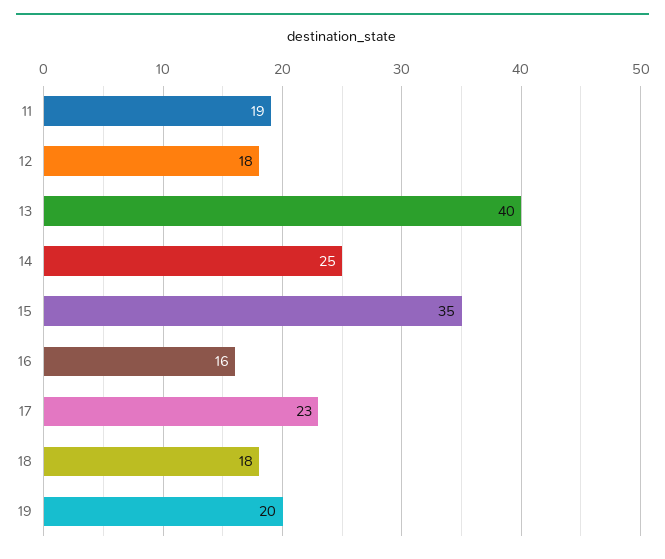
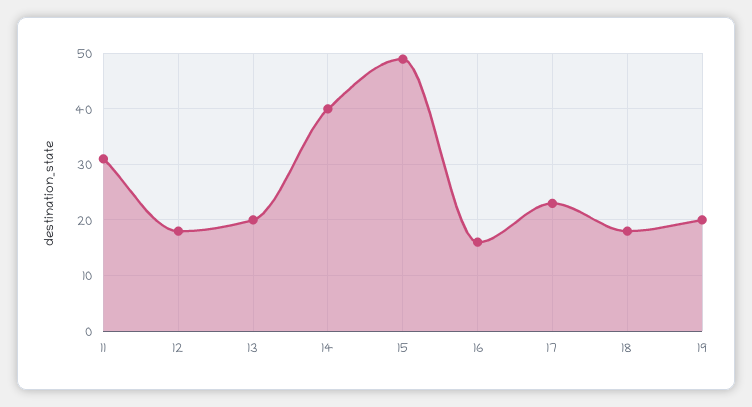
  {
-   "11": 19,
+   "11": 30,
    "12": 18,
-   "13": 40,
+   "13": 20,
-   "14": 25,
+   "14": 40,
-   "15": 35,
+   "15": 50,
    "16": 16,
    "17": 23,
    "18": 18,
    "19": 20
  }

